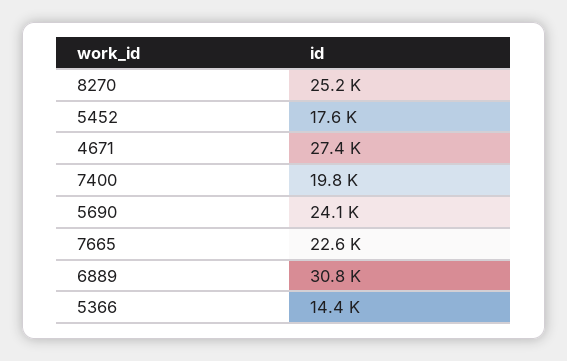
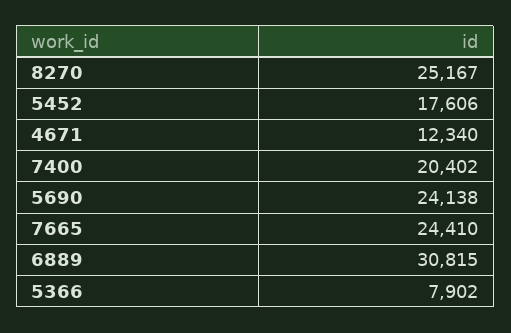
  {
    "8270": 25167,
    "5452": 17606,
-   "4671": 27400,
+   "4671": 12340,
-   "7400": 19800,
+   "7400": 20402,
    "5690": 24138,
-   "7665": 22600,
+   "7665": 24410,
    "6889": 30815,
-   "5366": 14400
+   "5366": 7902
  }

